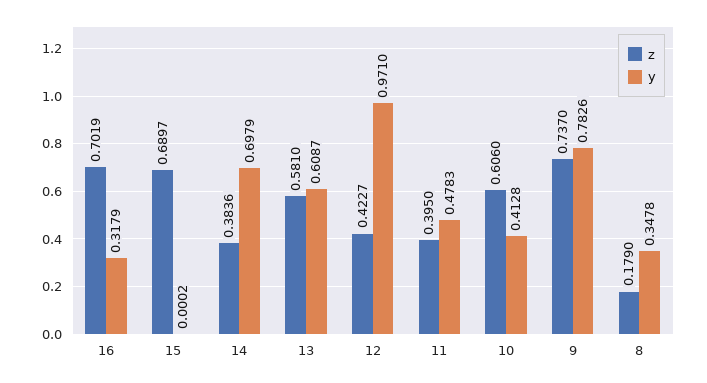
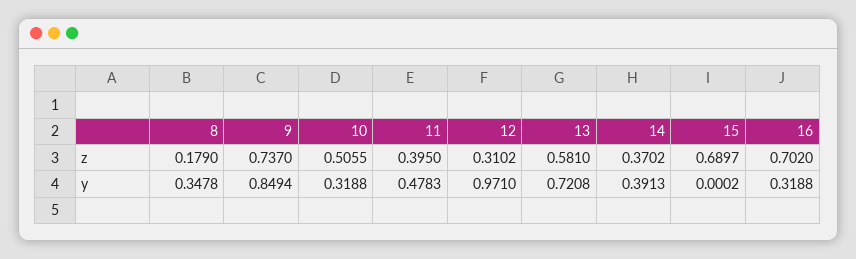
  {
    "z": {
-     "16": 0.7019,
+     "16": 0.702,
      "15": 0.6897,
-     "14": 0.3836,
+     "14": 0.3702,
      "13": 0.581,
-     "12": 0.4227,
+     "12": 0.3102,
      "11": 0.395,
-     "10": 0.606,
+     "10": 0.5055,
      "9": 0.737,
      "8": 0.179
    },
    "y": {
-     "16": 0.3179,
+     "16": 0.3188,
      "15": 0.0002,
-     "14": 0.6979,
+     "14": 0.3913,
-     "13": 0.6087,
+     "13": 0.7208,
      "12": 0.971,
      "11": 0.4783,
-     "10": 0.4128,
+     "10": 0.3188,
-     "9": 0.7826,
+     "9": 0.8494,
      "8": 0.3478
    }
  }

